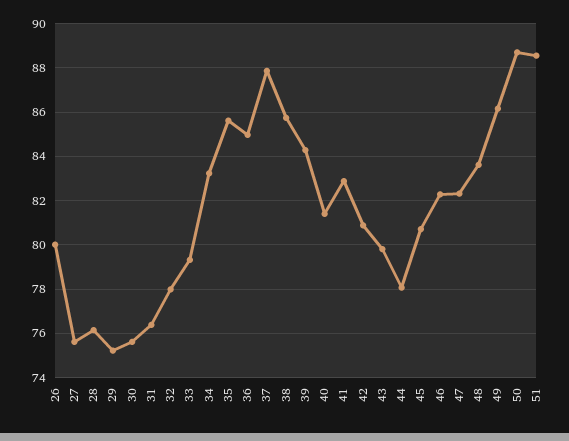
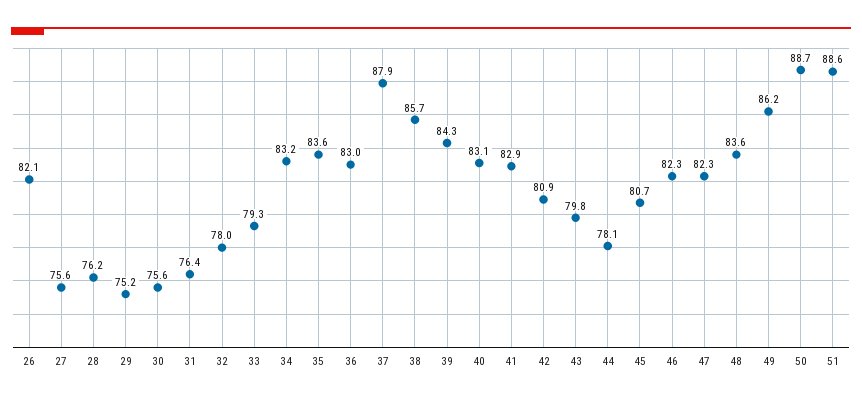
  {
-   "26": 80,
+   "26": 82.1,
    "27": 75.6,
    "28": 76.2,
    "29": 75.2,
    "30": 75.6,
    "31": 76.4,
    "32": 78,
    "33": 79.3,
    "34": 83.2,
-   "35": 85.5,
+   "35": 83.6,
-   "36": 85,
+   "36": 83,
    "37": 87.9,
    "38": 85.7,
    "39": 84.3,
-   "40": 81.5,
+   "40": 83.1,
    "41": 82.9,
    "42": 80.9,
    "43": 79.8,
    "44": 78.1,
    "45": 80.7,
    "46": 82.3,
    "47": 82.3,
    "48": 83.6,
    "49": 86.2,
    "50": 88.7,
    "51": 88.6
  }

